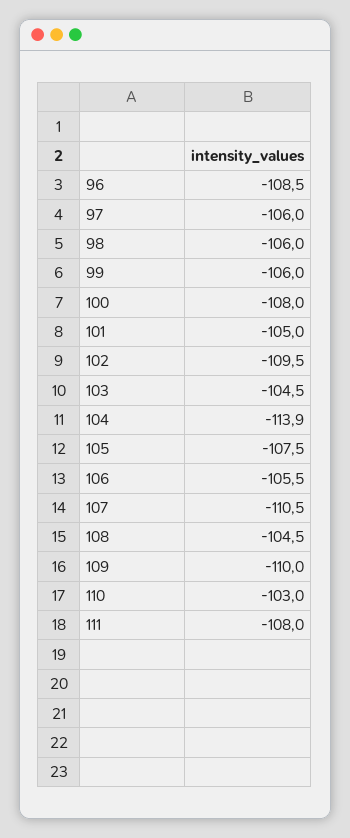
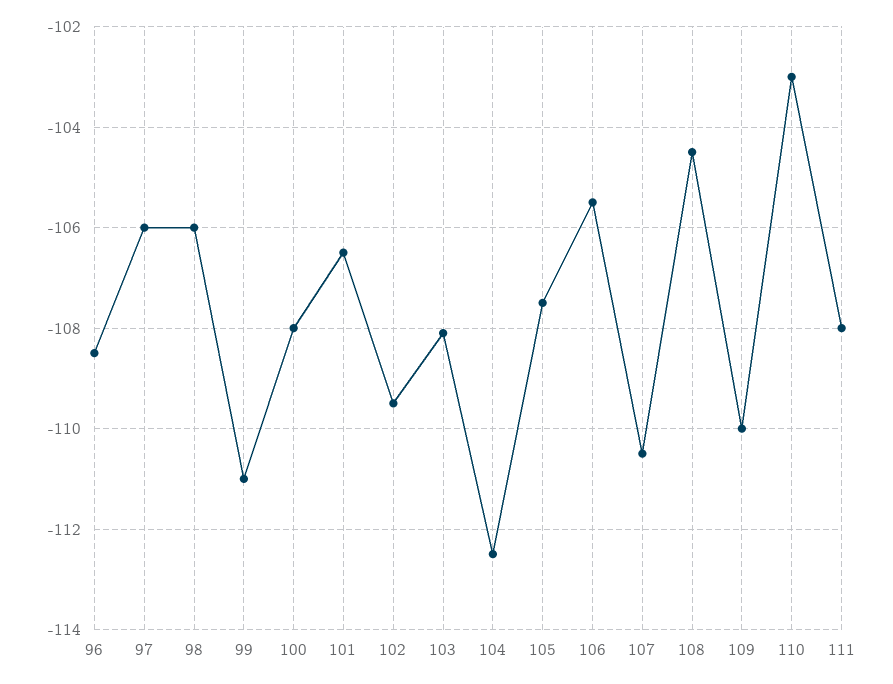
  {
    "96": -108.5,
    "97": -106,
    "98": -106,
-   "99": -106,
+   "99": -111,
    "100": -108,
-   "101": -105,
+   "101": -106.5,
    "102": -109.5,
-   "103": -104.5,
+   "103": -108,
-   "104": -113.9,
+   "104": -112.5,
    "105": -107.5,
    "106": -105.5,
    "107": -110.5,
    "108": -104.5,
    "109": -110,
    "110": -103,
    "111": -108
  }

